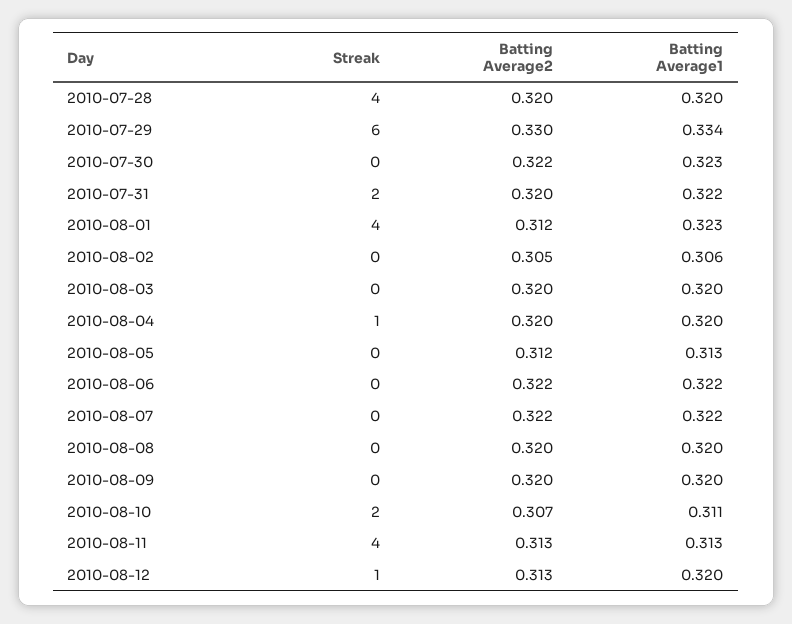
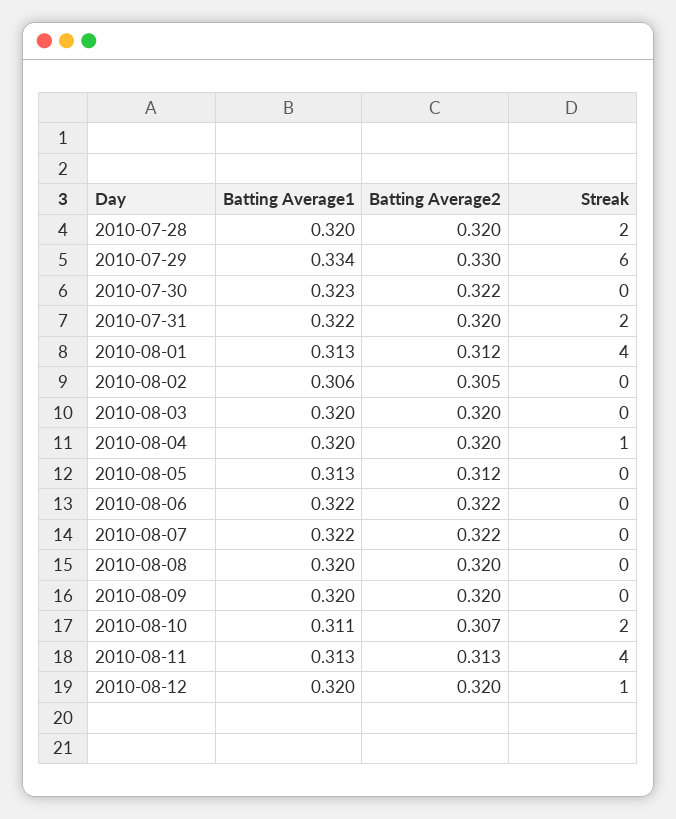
  {
    "Streak": {
-     "2010-07-28": 4,
+     "2010-07-28": 2,
      "2010-07-29": 6,
      "2010-07-30": 0,
      "2010-07-31": 2,
      "2010-08-01": 4,
      "2010-08-02": 0,
      "2010-08-03": 0,
      "2010-08-04": 1,
      "2010-08-05": 0,
      "2010-08-06": 0,
      "2010-08-07": 0,
      "2010-08-08": 0,
      "2010-08-09": 0,
      "2010-08-10": 2,
      "2010-08-11": 4,
      "2010-08-12": 1
    },
    "Batting Average2": {
      "2010-07-28": 0.32,
      "2010-07-29": 0.33,
      "2010-07-30": 0.322,
      "2010-07-31": 0.32,
      "2010-08-01": 0.312,
      "2010-08-02": 0.305,
      "2010-08-03": 0.32,
      "2010-08-04": 0.32,
      "2010-08-05": 0.312,
      "2010-08-06": 0.322,
      "2010-08-07": 0.322,
      "2010-08-08": 0.32,
      "2010-08-09": 0.32,
      "2010-08-10": 0.307,
      "2010-08-11": 0.313,
-     "2010-08-12": 0.313
+     "2010-08-12": 0.32
    },
    "Batting Average1": {
      "2010-07-28": 0.32,
      "2010-07-29": 0.334,
      "2010-07-30": 0.323,
      "2010-07-31": 0.322,
-     "2010-08-01": 0.323,
+     "2010-08-01": 0.313,
      "2010-08-02": 0.306,
      "2010-08-03": 0.32,
      "2010-08-04": 0.32,
      "2010-08-05": 0.313,
      "2010-08-06": 0.322,
      "2010-08-07": 0.322,
      "2010-08-08": 0.32,
      "2010-08-09": 0.32,
      "2010-08-10": 0.311,
      "2010-08-11": 0.313,
      "2010-08-12": 0.32
    }
  }

